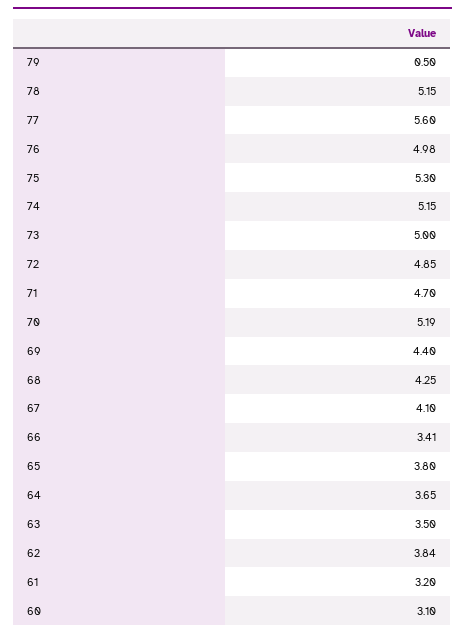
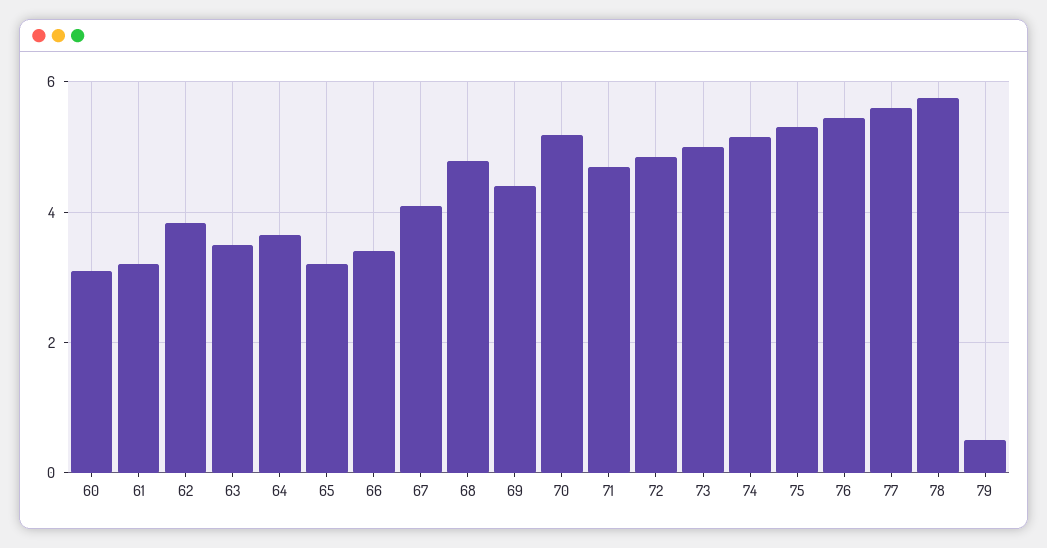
  {
    "79": 0.5,
-   "78": 5.15,
+   "78": 5.8,
    "77": 5.6,
-   "76": 4.98,
+   "76": 5.4,
    "75": 5.3,
    "74": 5.15,
    "73": 5,
    "72": 4.85,
    "71": 4.7,
    "70": 5.19,
    "69": 4.4,
-   "68": 4.25,
+   "68": 4.8,
    "67": 4.1,
    "66": 3.41,
-   "65": 3.8,
+   "65": 3.2,
    "64": 3.65,
    "63": 3.5,
    "62": 3.84,
    "61": 3.2,
    "60": 3.1
  }

